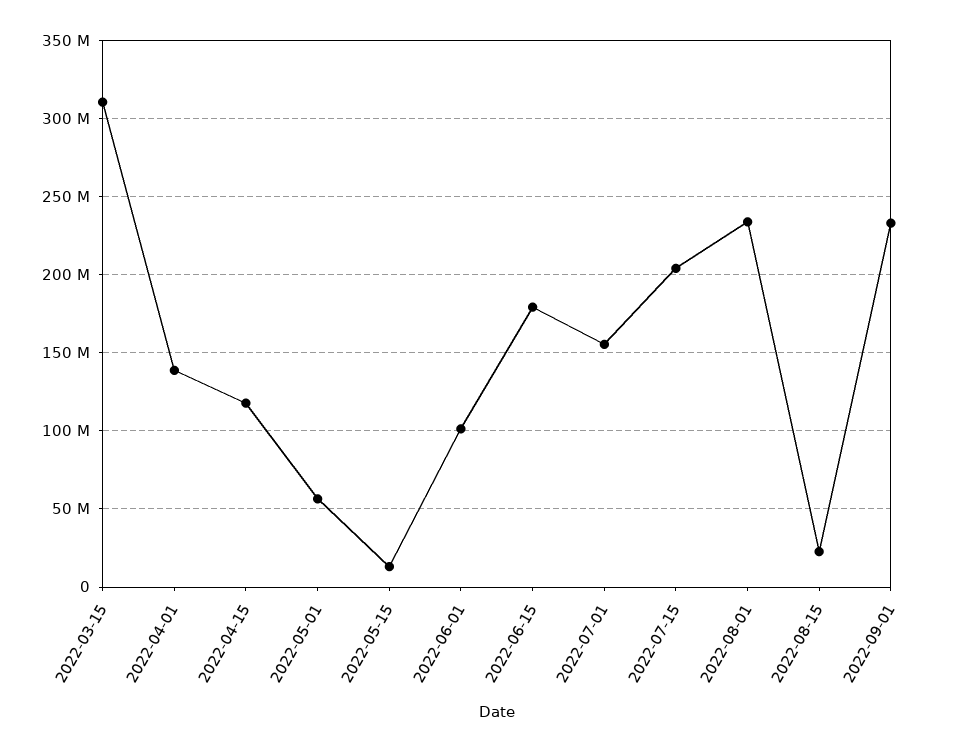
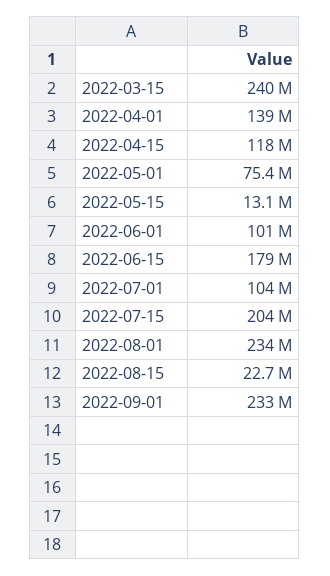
  {
-   "2022-03-15": 310000000,
+   "2022-03-15": 240000000,
    "2022-04-01": 139000000,
    "2022-04-15": 118000000,
-   "2022-05-01": 55000000,
+   "2022-05-01": 75400000,
    "2022-05-15": 13100000,
    "2022-06-01": 101000000,
    "2022-06-15": 179000000,
-   "2022-07-01": 155000000,
+   "2022-07-01": 104000000,
    "2022-07-15": 204000000,
    "2022-08-01": 234000000,
    "2022-08-15": 22700000,
    "2022-09-01": 233000000
  }

